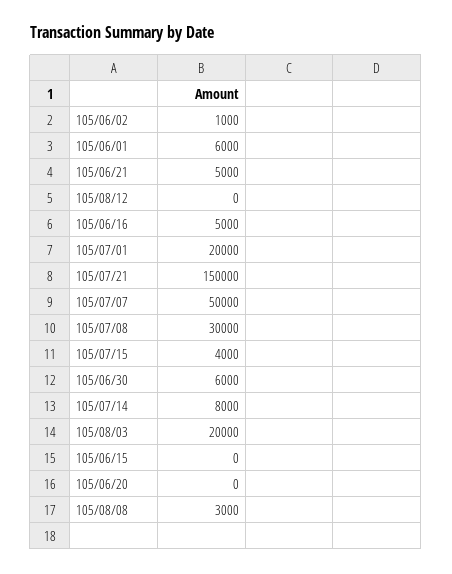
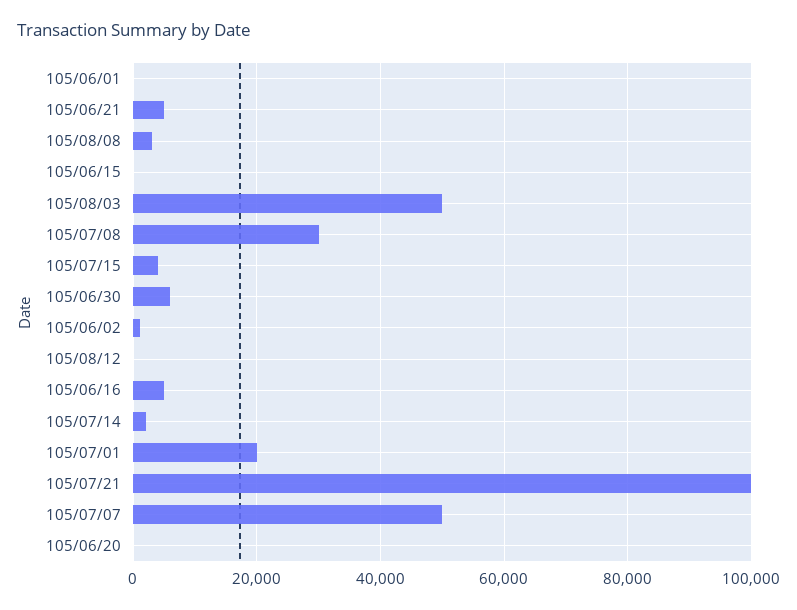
  {
    "105/06/02": 1000,
-   "105/06/01": 6000,
+   "105/06/01": 0,
    "105/06/21": 5000,
    "105/08/12": 0,
    "105/06/16": 5000,
    "105/07/01": 20000,
-   "105/07/21": 150000,
+   "105/07/21": 100000,
    "105/07/07": 50000,
    "105/07/08": 30000,
    "105/07/15": 4000,
    "105/06/30": 6000,
-   "105/07/14": 8000,
+   "105/07/14": 2000,
-   "105/08/03": 20000,
+   "105/08/03": 50000,
    "105/06/15": 0,
    "105/06/20": 0,
    "105/08/08": 3000
  }

